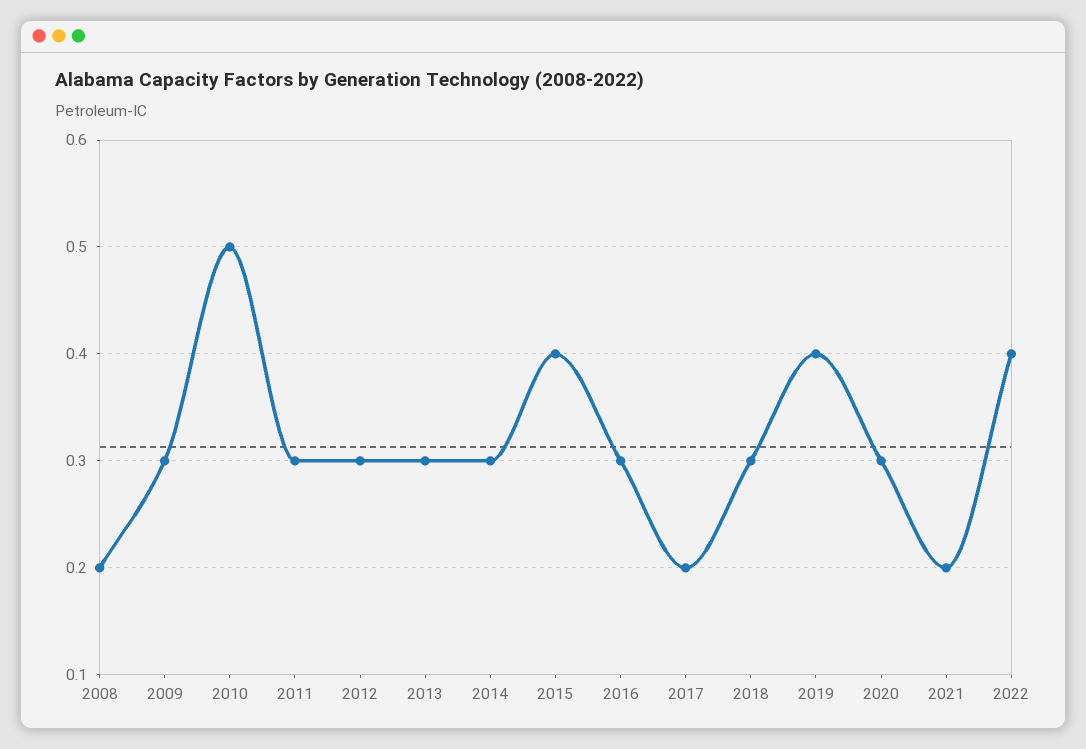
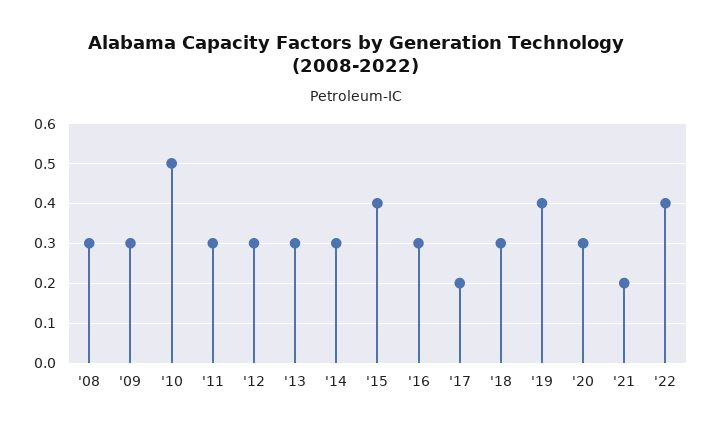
  {
-   "2008": 0.2,
+   "2008": 0.3,
    "2009": 0.3,
    "2010": 0.5,
    "2011": 0.3,
    "2012": 0.3,
    "2013": 0.3,
    "2014": 0.3,
    "2015": 0.4,
    "2016": 0.3,
    "2017": 0.2,
    "2018": 0.3,
    "2019": 0.4,
    "2020": 0.3,
    "2021": 0.2,
    "2022": 0.4
  }

